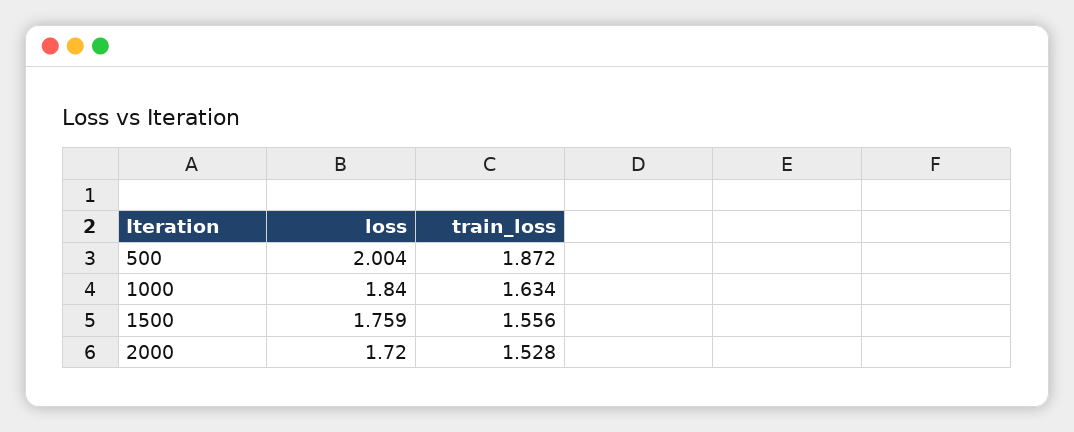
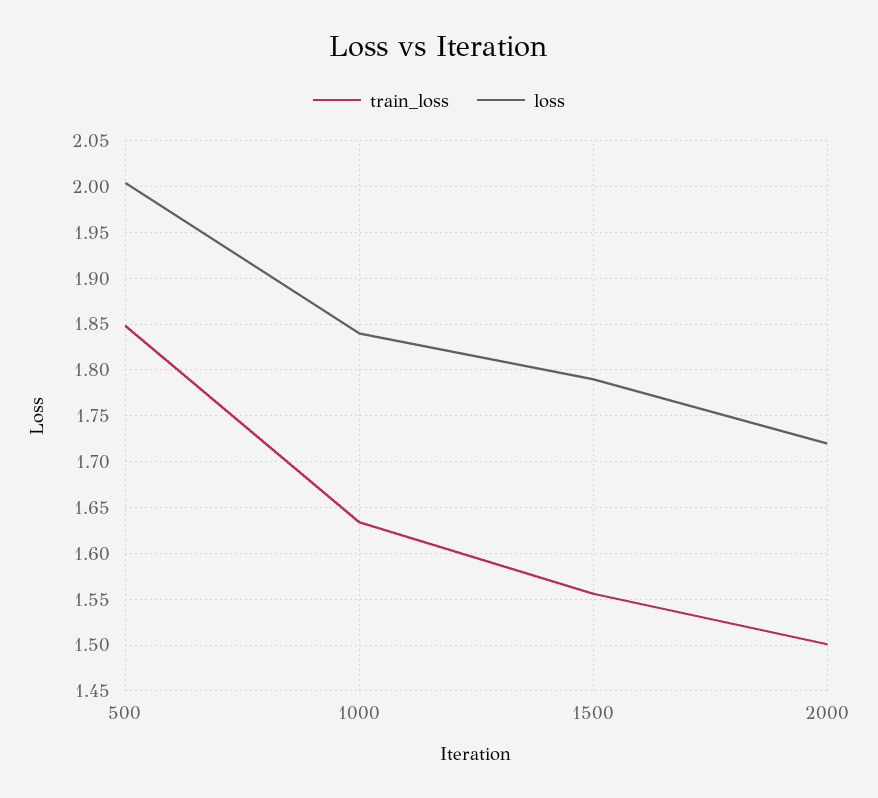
  {
    "loss": {
      "500": 2.004,
      "1000": 1.84,
-     "1500": 1.759,
+     "1500": 1.79,
      "2000": 1.72
    },
    "train_loss": {
-     "500": 1.872,
+     "500": 1.85,
      "1000": 1.634,
      "1500": 1.556,
-     "2000": 1.528
+     "2000": 1.5
    }
  }

